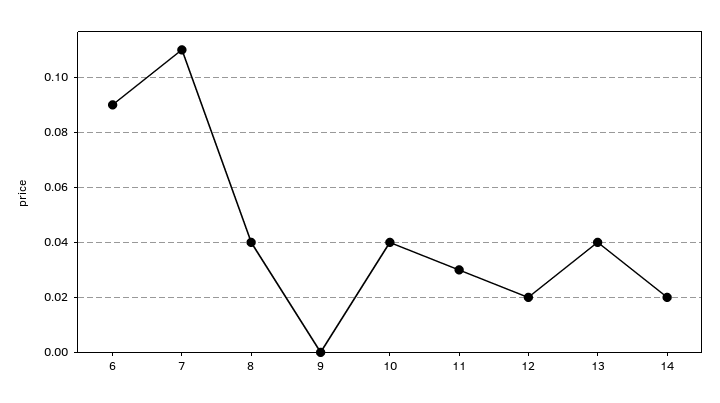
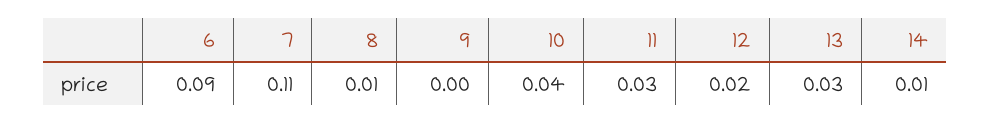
  {
    "6": 0.09,
    "7": 0.11,
-   "8": 0.04,
+   "8": 0.01,
    "9": 0,
    "10": 0.04,
    "11": 0.03,
    "12": 0.02,
-   "13": 0.04,
+   "13": 0.03,
-   "14": 0.02
+   "14": 0.01
  }

